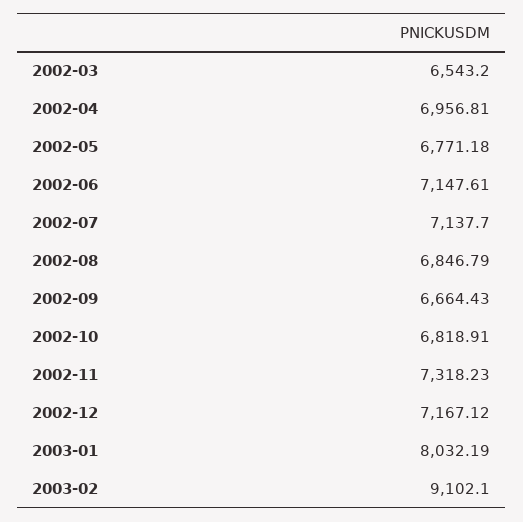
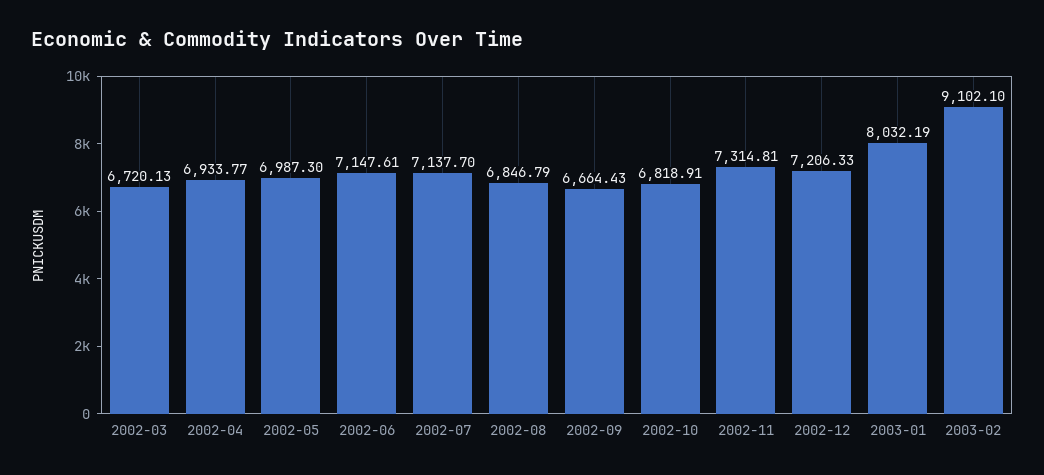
  {
-   "2002-03": 6543.2,
+   "2002-03": 6720.13,
-   "2002-04": 6956.81,
+   "2002-04": 6933.77,
-   "2002-05": 6771.18,
+   "2002-05": 6987.3,
    "2002-06": 7147.61,
    "2002-07": 7137.7,
    "2002-08": 6846.79,
    "2002-09": 6664.43,
    "2002-10": 6818.91,
-   "2002-11": 7318.23,
+   "2002-11": 7314.81,
-   "2002-12": 7167.12,
+   "2002-12": 7206.33,
    "2003-01": 8032.19,
    "2003-02": 9102.1
  }

